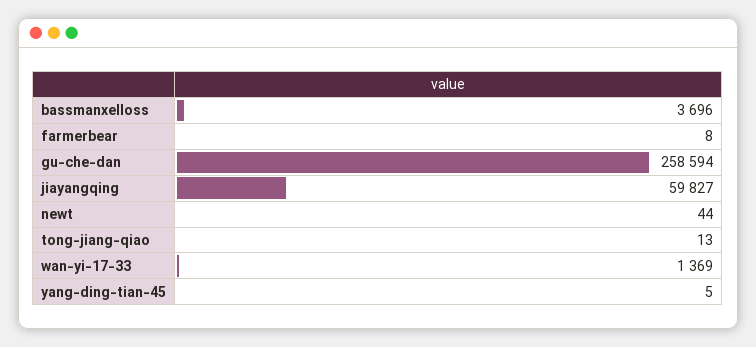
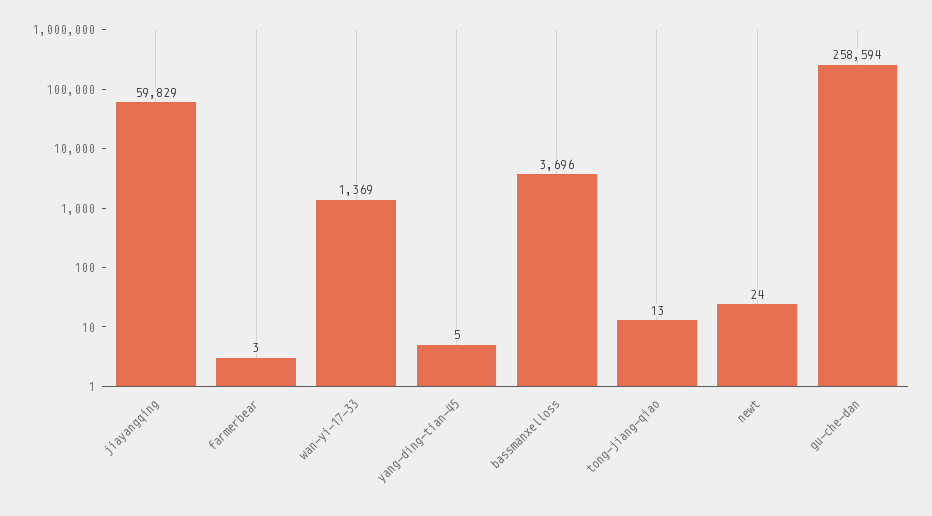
  {
    "bassmanxelloss": 3696,
-   "farmerbear": 8,
+   "farmerbear": 3,
    "gu-che-dan": 258594,
-   "jiayangqing": 59827,
+   "jiayangqing": 59829,
-   "newt": 44,
+   "newt": 24,
    "tong-jiang-qiao": 13,
    "wan-yi-17-33": 1369,
    "yang-ding-tian-45": 5
  }

